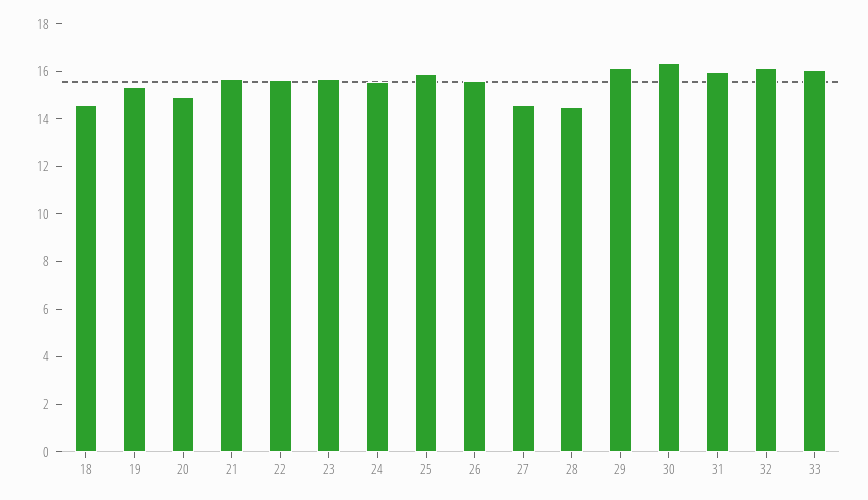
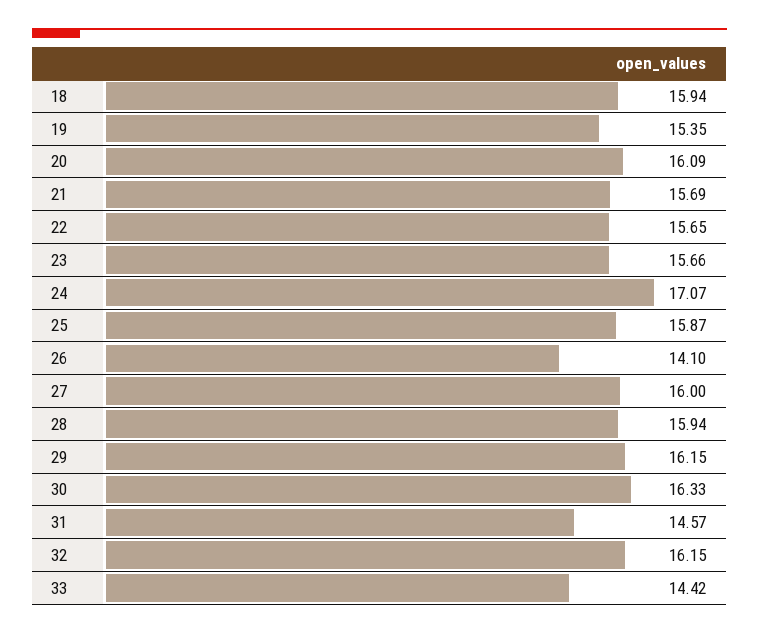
  {
-   "18": 14.5,
+   "18": 15.94,
    "19": 15.35,
-   "20": 15,
+   "20": 16.09,
    "21": 15.69,
    "22": 15.65,
    "23": 15.66,
-   "24": 15.5,
+   "24": 17.07,
    "25": 15.87,
-   "26": 15.5,
+   "26": 14.1,
-   "27": 14.5,
+   "27": 16,
-   "28": 14.5,
+   "28": 15.94,
    "29": 16.15,
    "30": 16.33,
-   "31": 16,
+   "31": 14.57,
    "32": 16.15,
-   "33": 16
+   "33": 14.42
  }

